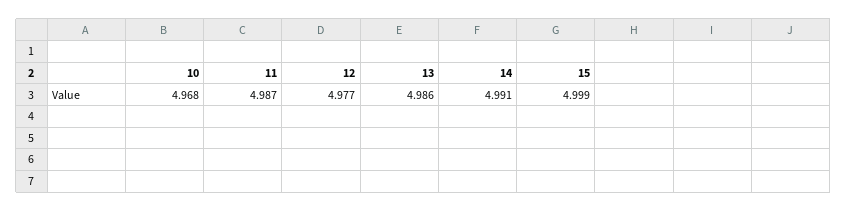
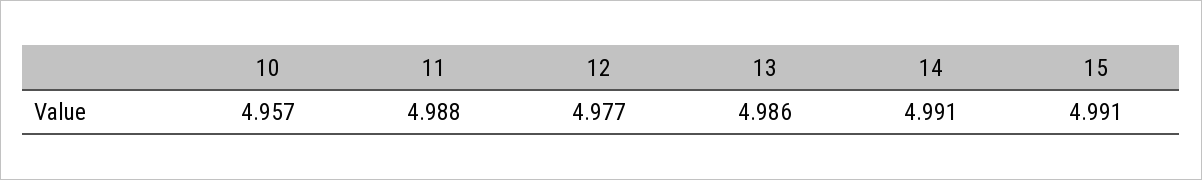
  {
-   "10": 4.968,
+   "10": 4.957,
-   "11": 4.987,
+   "11": 4.988,
    "12": 4.977,
    "13": 4.986,
    "14": 4.991,
-   "15": 4.999
+   "15": 4.991
  }

